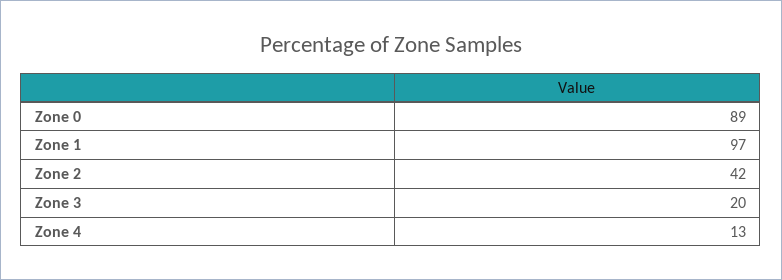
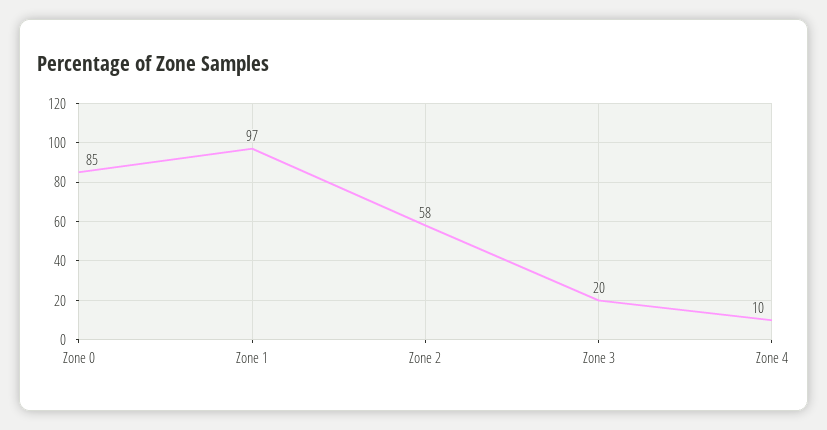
  {
-   "Zone 0": 89,
+   "Zone 0": 85,
    "Zone 1": 97,
-   "Zone 2": 42,
+   "Zone 2": 58,
    "Zone 3": 20,
-   "Zone 4": 13
+   "Zone 4": 10
  }

